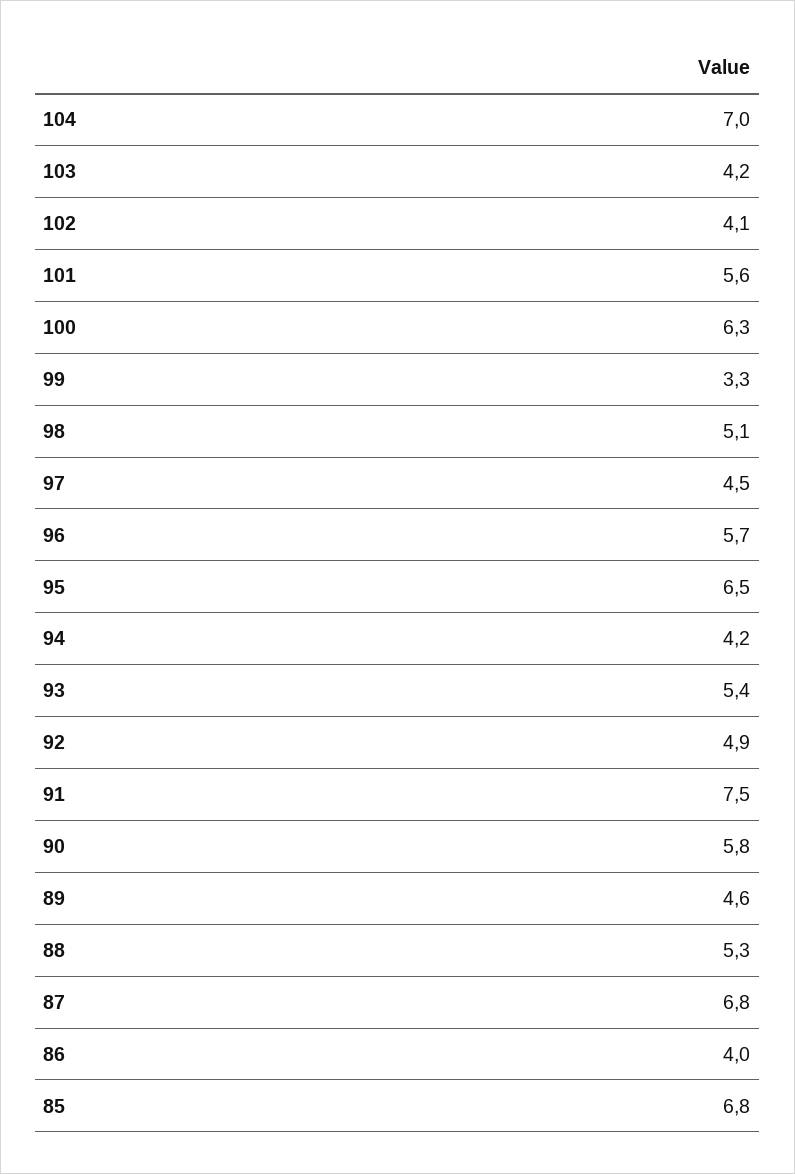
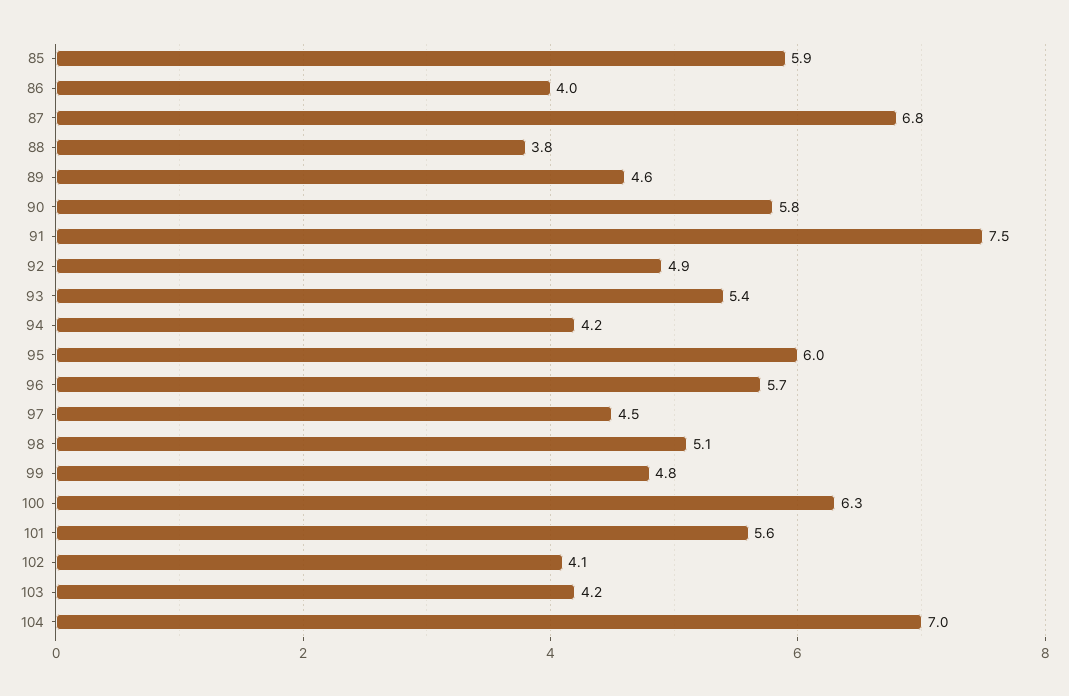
  {
    "104": 7,
    "103": 4.2,
    "102": 4.1,
    "101": 5.6,
    "100": 6.3,
-   "99": 3.3,
+   "99": 4.8,
    "98": 5.1,
    "97": 4.5,
    "96": 5.7,
-   "95": 6.5,
+   "95": 6,
    "94": 4.2,
    "93": 5.4,
    "92": 4.9,
    "91": 7.5,
    "90": 5.8,
    "89": 4.6,
-   "88": 5.3,
+   "88": 3.8,
    "87": 6.8,
    "86": 4,
-   "85": 6.8
+   "85": 5.9
  }

